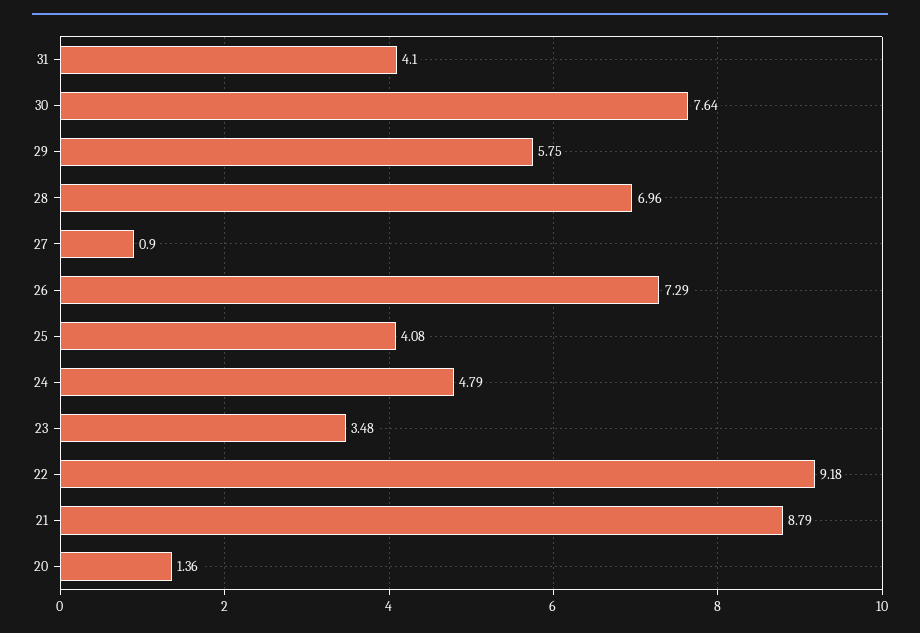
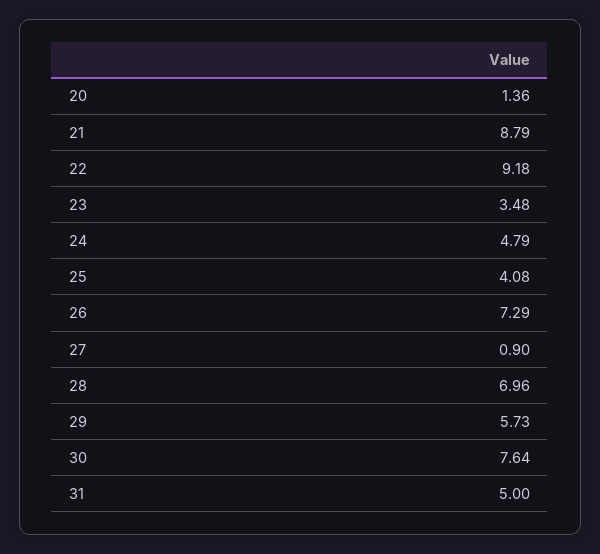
  {
-   "31": 4.1,
+   "31": 5,
    "30": 7.64,
-   "29": 5.75,
+   "29": 5.73,
    "28": 6.96,
    "27": 0.9,
    "26": 7.29,
    "25": 4.08,
    "24": 4.79,
    "23": 3.48,
    "22": 9.18,
    "21": 8.79,
    "20": 1.36
  }

